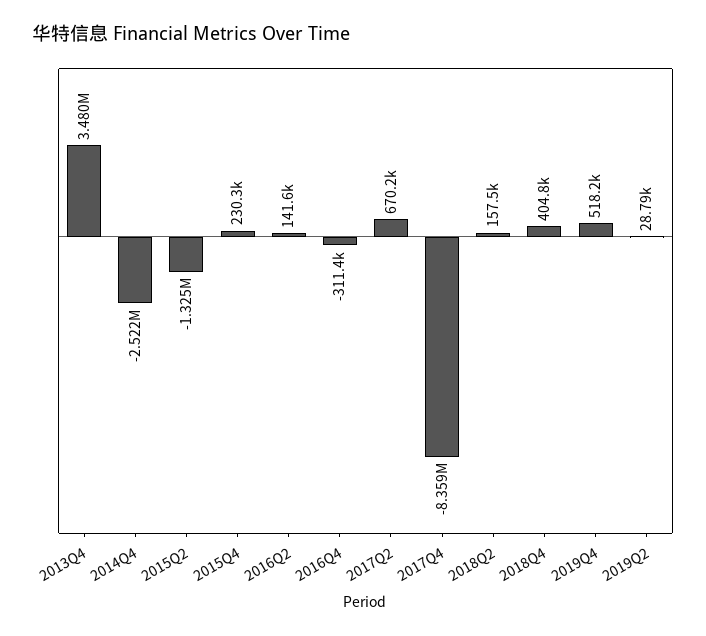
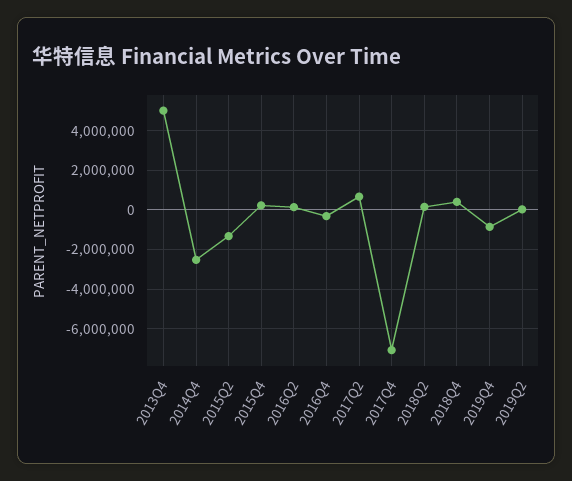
  {
-   "2013Q4": 3480000,
+   "2013Q4": 5000000,
    "2014Q4": -2522000,
    "2015Q2": -1325000,
    "2015Q4": 230300,
    "2016Q2": 141600,
    "2016Q4": -311400,
    "2017Q2": 670200,
-   "2017Q4": -8359000,
+   "2017Q4": -7000000,
    "2018Q2": 157500,
    "2018Q4": 404800,
-   "2019Q4": 518200,
+   "2019Q4": -1000000,
    "2019Q2": 28790
  }

